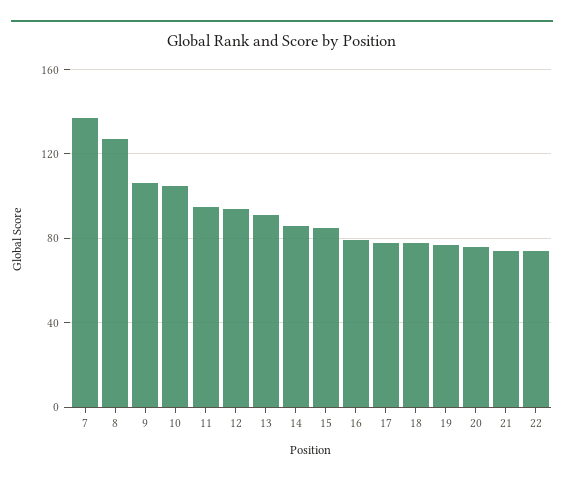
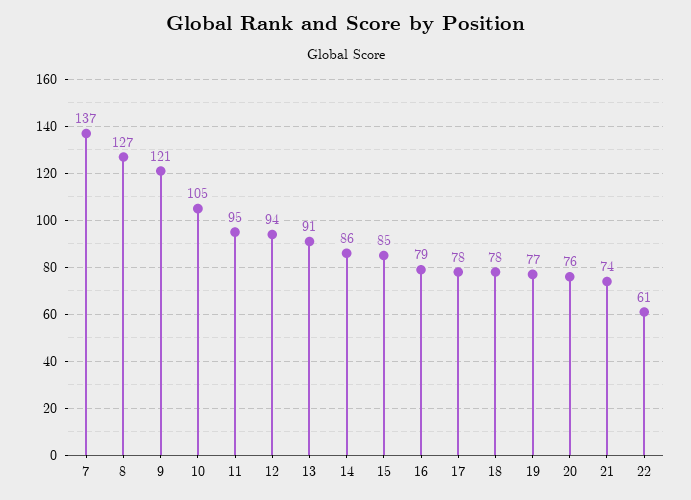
  {
    "7": 137,
    "8": 127,
-   "9": 105,
+   "9": 121,
    "10": 105,
    "11": 95,
    "12": 94,
    "13": 91,
    "14": 86,
    "15": 85,
    "16": 79,
    "17": 78,
    "18": 78,
    "19": 77,
    "20": 76,
    "21": 74,
-   "22": 75
+   "22": 61
  }

